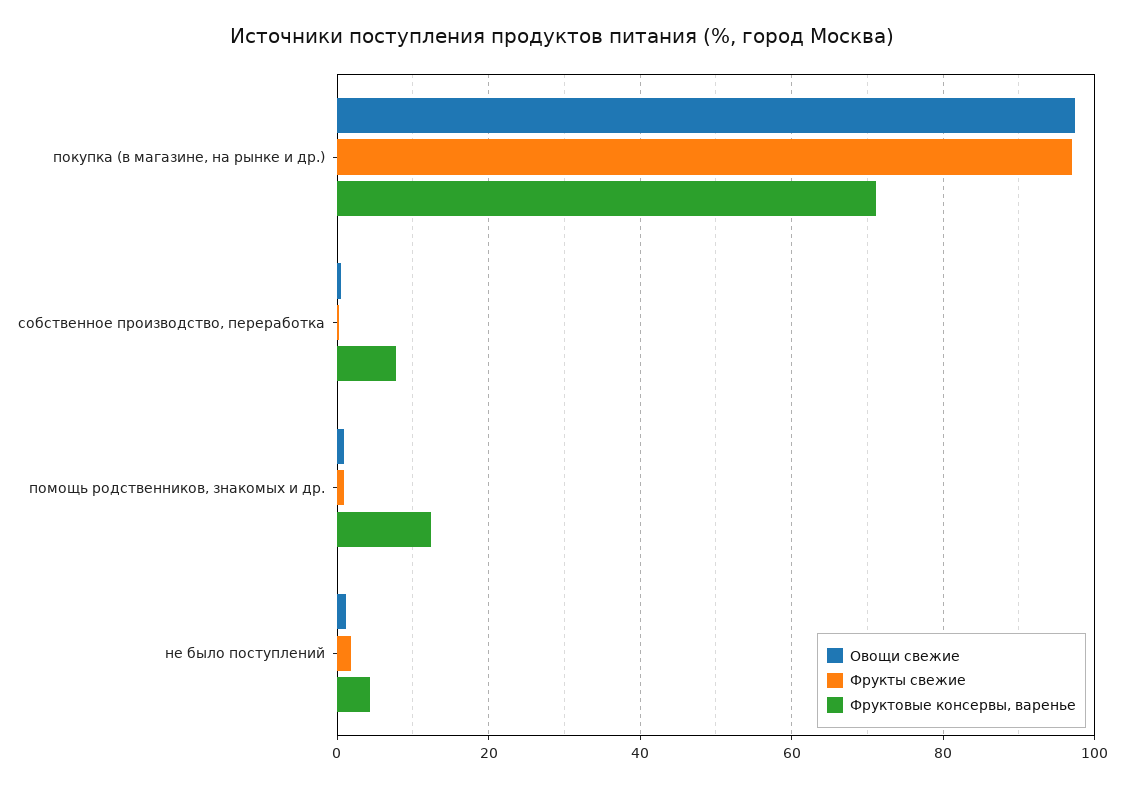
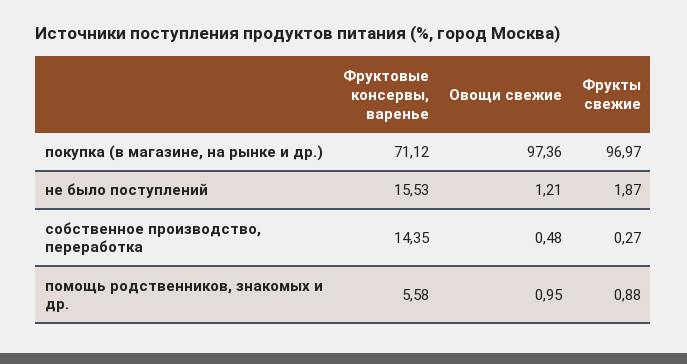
  {
    "Овощи свежие": {
      "покупка (в магазине, на рынке и др.)": 97.36,
      "собственное производство, переработка": 0.48,
      "помощь родственников, знакомых и др.": 0.95,
      "не было поступлений": 1.21
    },
    "Фрукты свежие": {
      "покупка (в магазине, на рынке и др.)": 96.97,
      "собственное производство, переработка": 0.27,
      "помощь родственников, знакомых и др.": 0.88,
      "не было поступлений": 1.87
    },
    "Фруктовые консервы, варенье": {
      "покупка (в магазине, на рынке и др.)": 71.12,
-     "собственное производство, переработка": 8,
+     "собственное производство, переработка": 14.35,
-     "помощь родственников, знакомых и др.": 12,
+     "помощь родственников, знакомых и др.": 5.58,
-     "не было поступлений": 4
+     "не было поступлений": 15.53
    }
  }

